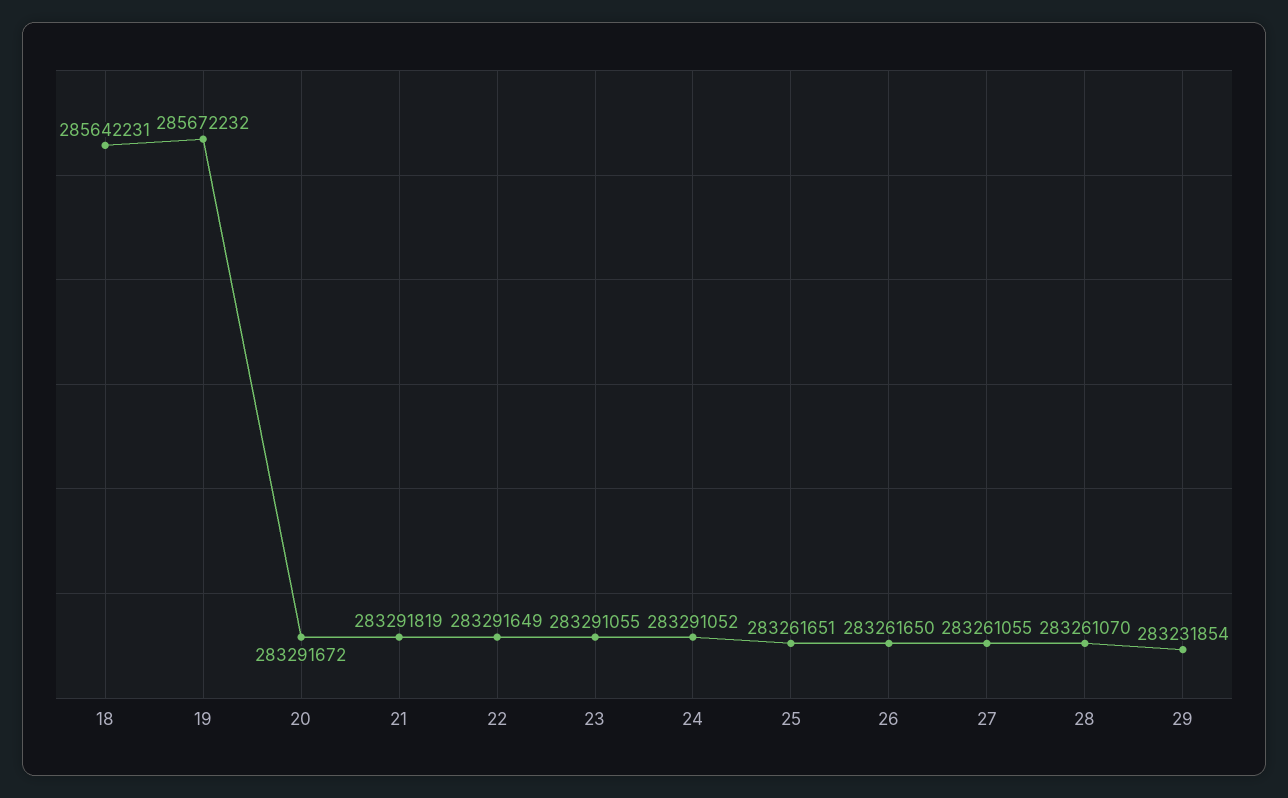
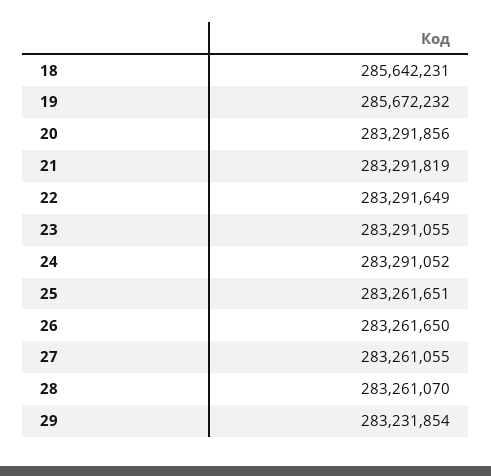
  {
    "18": 285642231,
    "19": 285672232,
-   "20": 283291672,
+   "20": 283291856,
    "21": 283291819,
    "22": 283291649,
    "23": 283291055,
    "24": 283291052,
    "25": 283261651,
    "26": 283261650,
    "27": 283261055,
    "28": 283261070,
    "29": 283231854
  }

